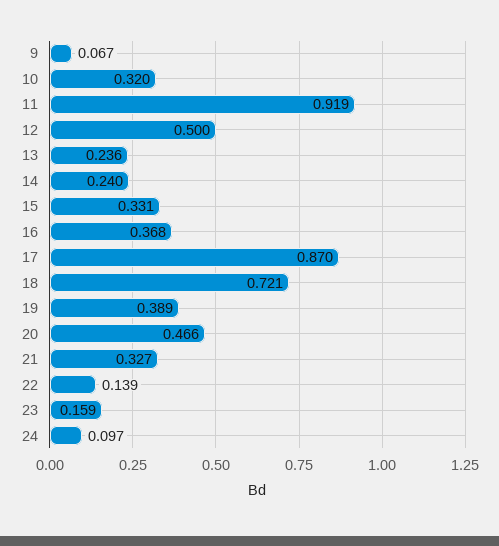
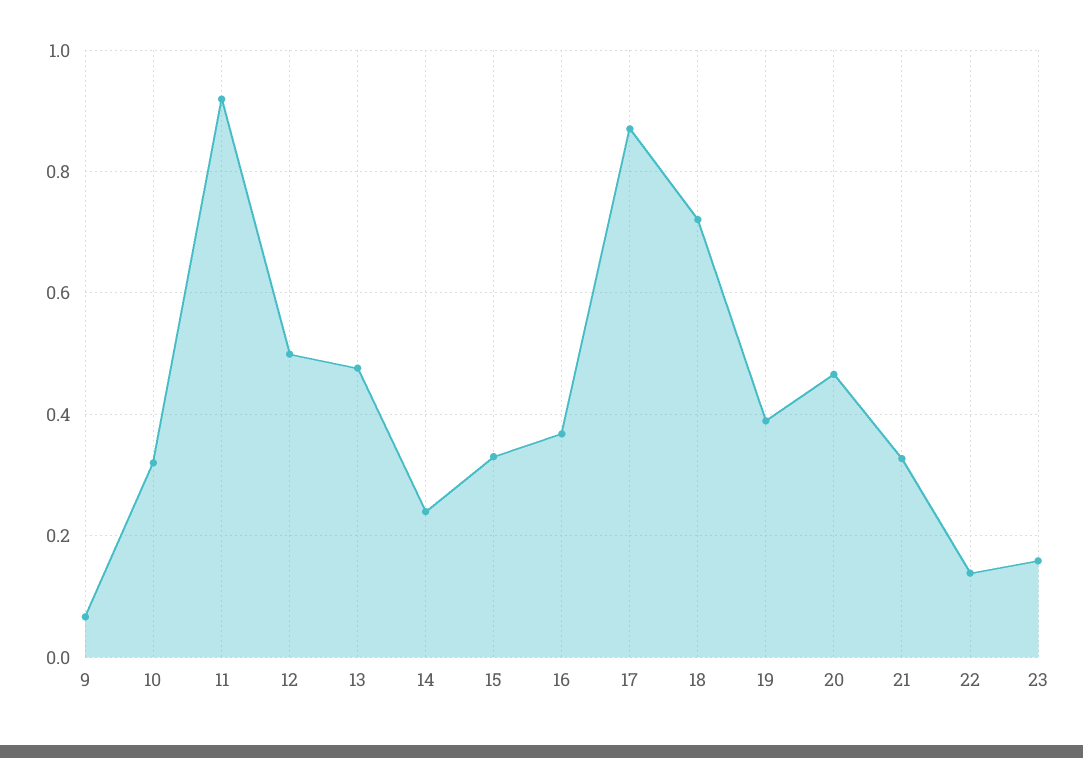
  {
    "9": 0.067,
    "10": 0.32,
    "11": 0.919,
    "12": 0.5,
-   "13": 0.236,
+   "13": 0.48,
    "14": 0.24,
    "15": 0.331,
    "16": 0.368,
    "17": 0.87,
    "18": 0.721,
    "19": 0.389,
    "20": 0.466,
    "21": 0.327,
    "22": 0.139,
-   "23": 0.159,
+   "23": 0.159
-   "24": 0.097
  }

